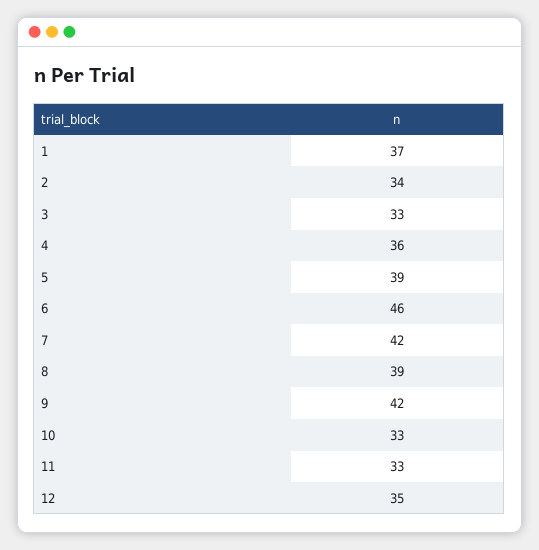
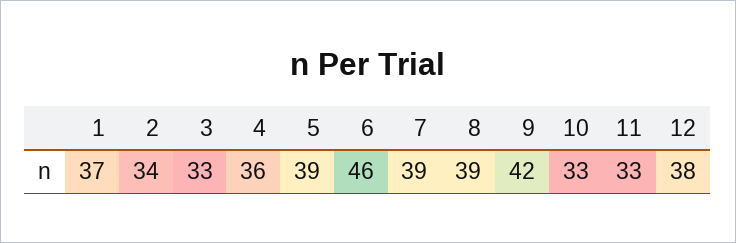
  {
    "1": 37,
    "2": 34,
    "3": 33,
    "4": 36,
    "5": 39,
    "6": 46,
-   "7": 42,
+   "7": 39,
    "8": 39,
    "9": 42,
    "10": 33,
    "11": 33,
-   "12": 35
+   "12": 38
  }

